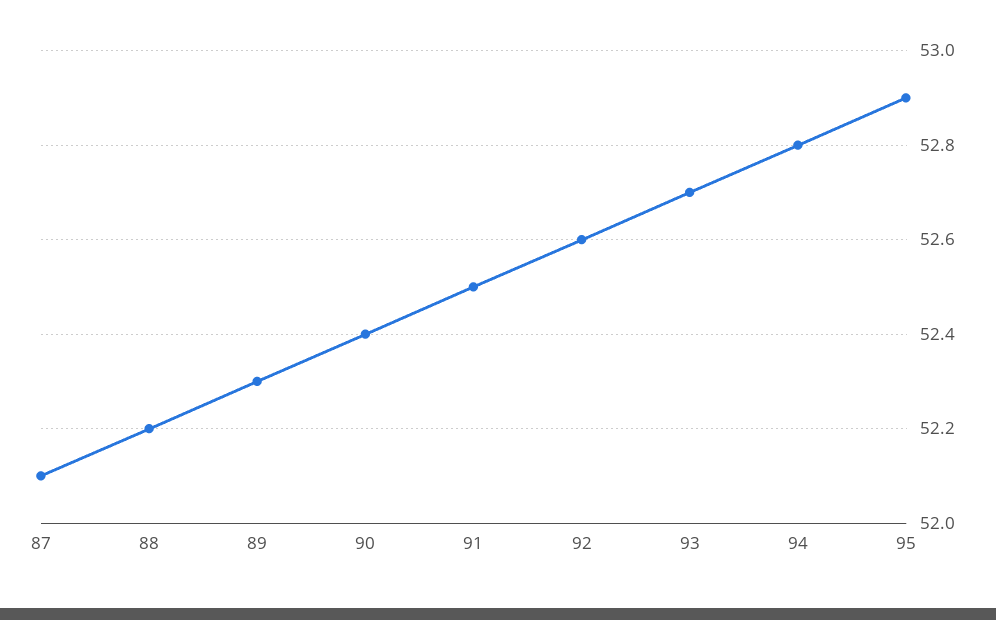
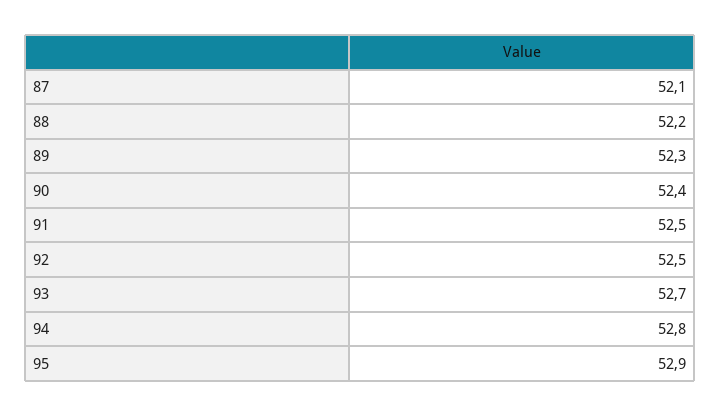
  {
    "87": 52.1,
    "88": 52.2,
    "89": 52.3,
    "90": 52.4,
    "91": 52.5,
-   "92": 52.6,
+   "92": 52.5,
    "93": 52.7,
    "94": 52.8,
    "95": 52.9
  }

